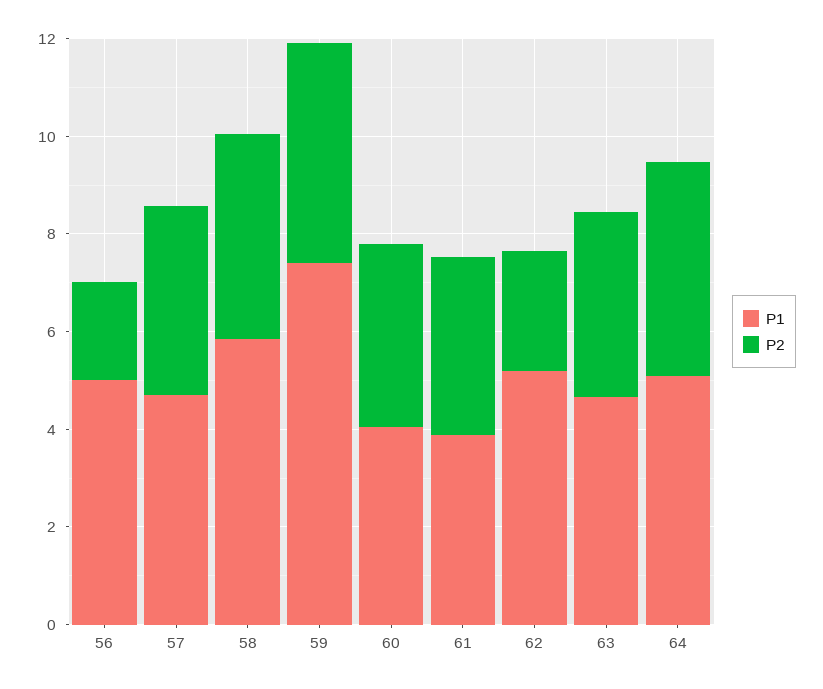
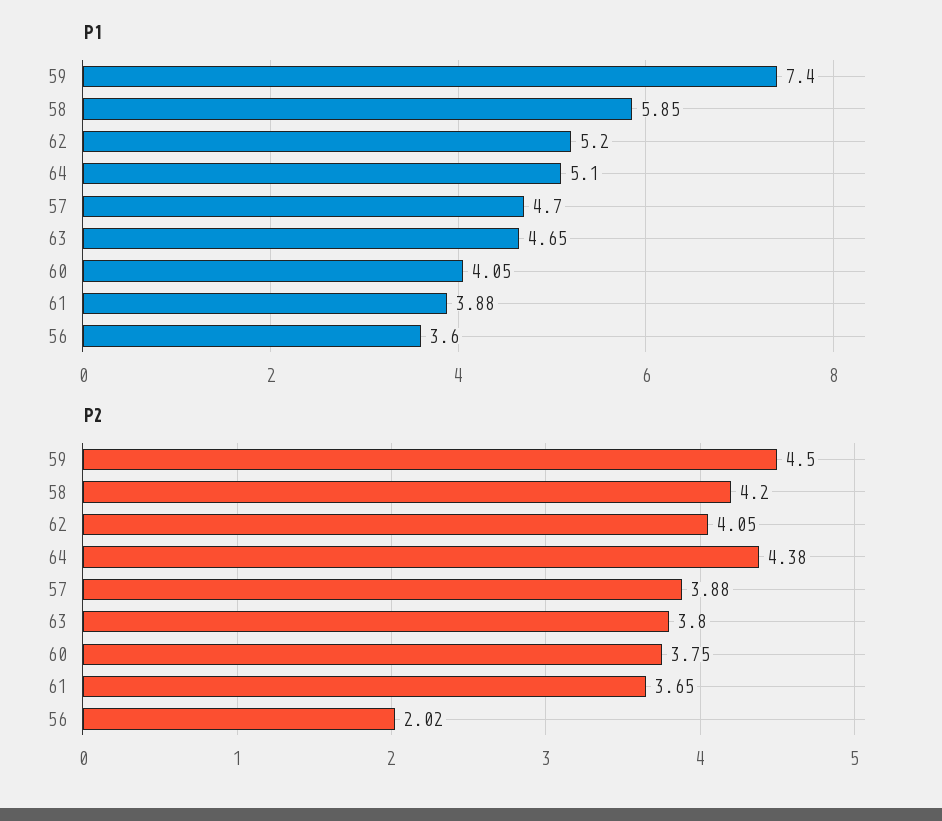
  {
    "P1": {
-     "56": 5,
+     "56": 3.6,
      "57": 4.7,
      "58": 5.85,
      "59": 7.4,
      "60": 4.05,
      "61": 3.88,
      "62": 5.2,
      "63": 4.65,
      "64": 5.1
    },
    "P2": {
      "56": 2.02,
      "57": 3.88,
      "58": 4.2,
      "59": 4.5,
      "60": 3.75,
      "61": 3.65,
-     "62": 2.5,
+     "62": 4.05,
      "63": 3.8,
      "64": 4.38
    }
  }

